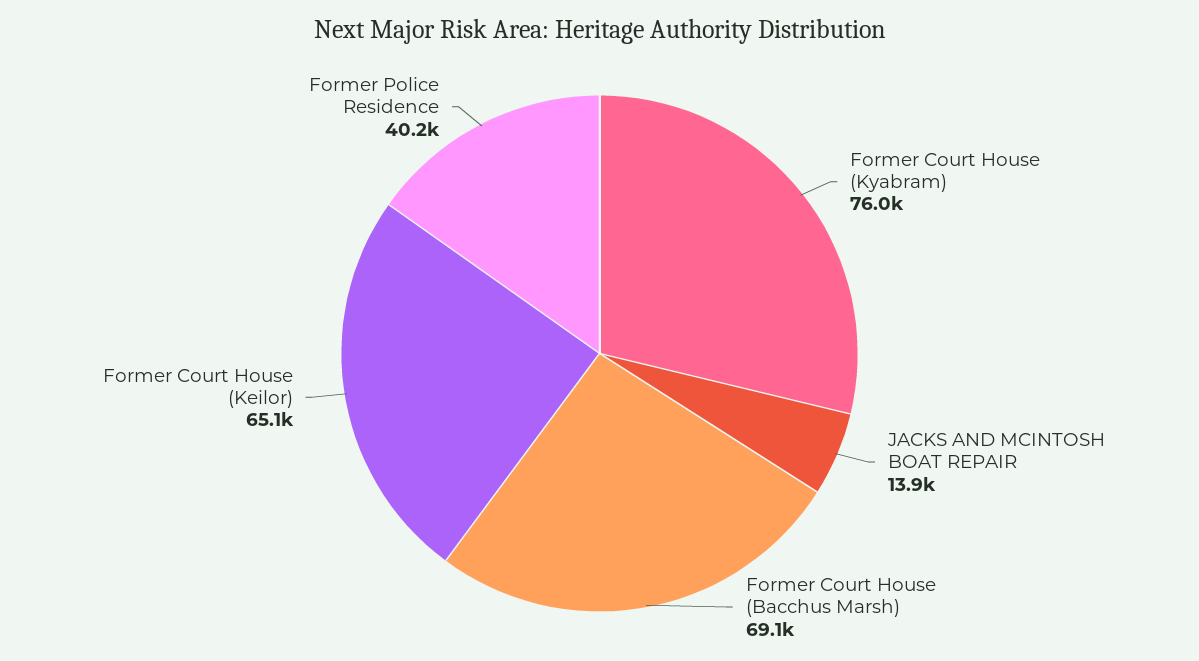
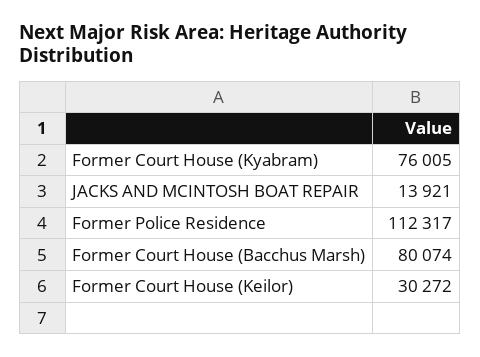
  {
    "Former Court House (Kyabram)": 76005,
    "JACKS AND MCINTOSH BOAT REPAIR": 13921,
-   "Former Court House (Bacchus Marsh)": 69100,
+   "Former Court House (Bacchus Marsh)": 80074,
-   "Former Court House (Keilor)": 65100,
+   "Former Court House (Keilor)": 30272,
-   "Former Police Residence": 40200
+   "Former Police Residence": 112317
  }

